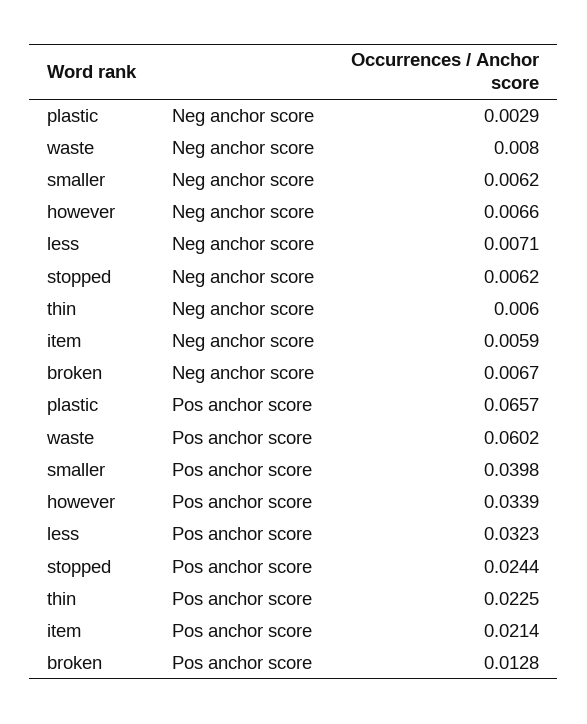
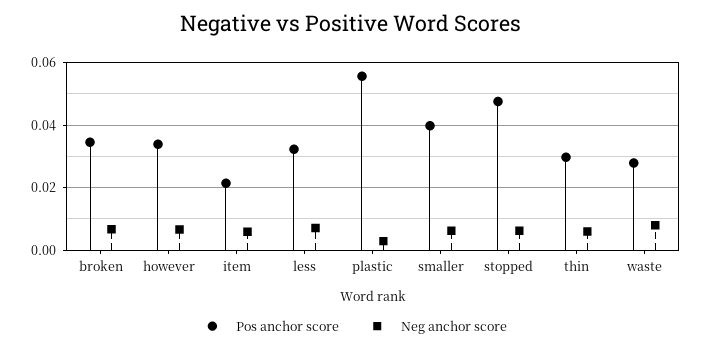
  {
    "Neg anchor score": {
      "plastic": 0.0029,
      "waste": 0.008,
      "smaller": 0.0062,
      "however": 0.0066,
      "less": 0.0071,
      "stopped": 0.0062,
      "thin": 0.006,
      "item": 0.0059,
      "broken": 0.0067
    },
    "Pos anchor score": {
-     "plastic": 0.0657,
+     "plastic": 0.056,
-     "waste": 0.0602,
+     "waste": 0.028,
      "smaller": 0.0398,
      "however": 0.0339,
      "less": 0.0323,
-     "stopped": 0.0244,
+     "stopped": 0.048,
-     "thin": 0.0225,
+     "thin": 0.03,
      "item": 0.0214,
-     "broken": 0.0128
+     "broken": 0.034
    }
  }

